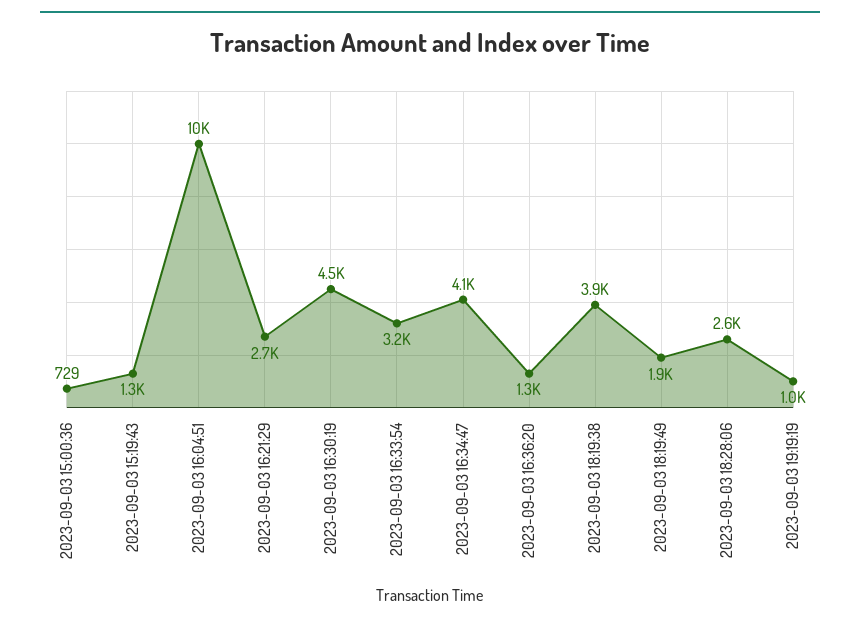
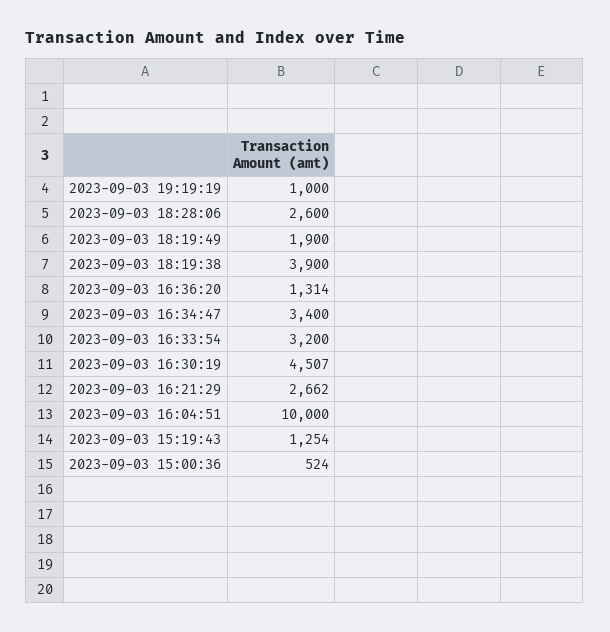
  {
-   "2023-09-03 15:00:36": 729,
+   "2023-09-03 15:00:36": 524,
    "2023-09-03 15:19:43": 1254,
    "2023-09-03 16:04:51": 10000,
    "2023-09-03 16:21:29": 2662,
    "2023-09-03 16:30:19": 4507,
    "2023-09-03 16:33:54": 3200,
-   "2023-09-03 16:34:47": 4100,
+   "2023-09-03 16:34:47": 3400,
    "2023-09-03 16:36:20": 1314,
    "2023-09-03 18:19:38": 3900,
    "2023-09-03 18:19:49": 1900,
    "2023-09-03 18:28:06": 2600,
    "2023-09-03 19:19:19": 1000
  }

